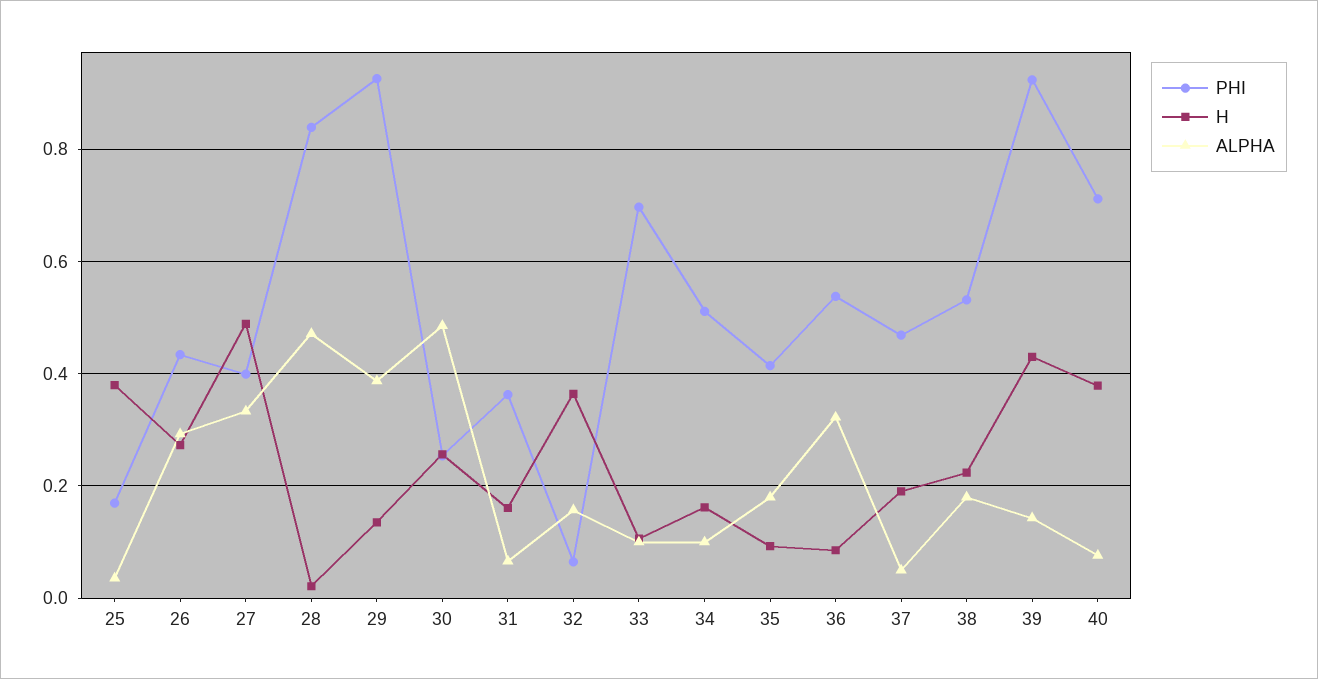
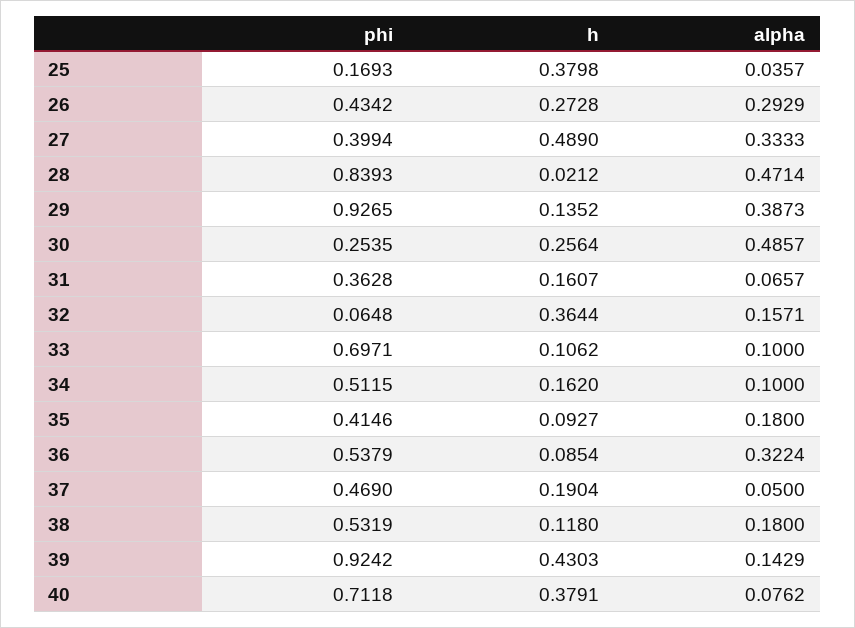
  {
    "PHI": {
      "25": 0.1693,
      "26": 0.4342,
      "27": 0.3994,
      "28": 0.8393,
      "29": 0.9265,
      "30": 0.2535,
      "31": 0.3628,
      "32": 0.0648,
      "33": 0.6971,
      "34": 0.5115,
      "35": 0.4146,
      "36": 0.5379,
      "37": 0.469,
      "38": 0.5319,
      "39": 0.9242,
      "40": 0.7118
    },
    "H": {
      "25": 0.3798,
      "26": 0.2728,
      "27": 0.489,
      "28": 0.0212,
      "29": 0.1352,
      "30": 0.2564,
      "31": 0.1607,
      "32": 0.3644,
      "33": 0.1062,
      "34": 0.162,
      "35": 0.0927,
      "36": 0.0854,
      "37": 0.1904,
-     "38": 0.22,
+     "38": 0.118,
      "39": 0.4303,
      "40": 0.3791
    },
    "ALPHA": {
      "25": 0.0357,
      "26": 0.2929,
      "27": 0.3333,
      "28": 0.4714,
      "29": 0.3873,
      "30": 0.4857,
      "31": 0.0657,
      "32": 0.1571,
      "33": 0.1,
      "34": 0.1,
      "35": 0.18,
      "36": 0.3224,
      "37": 0.05,
      "38": 0.18,
      "39": 0.1429,
      "40": 0.0762
    }
  }

